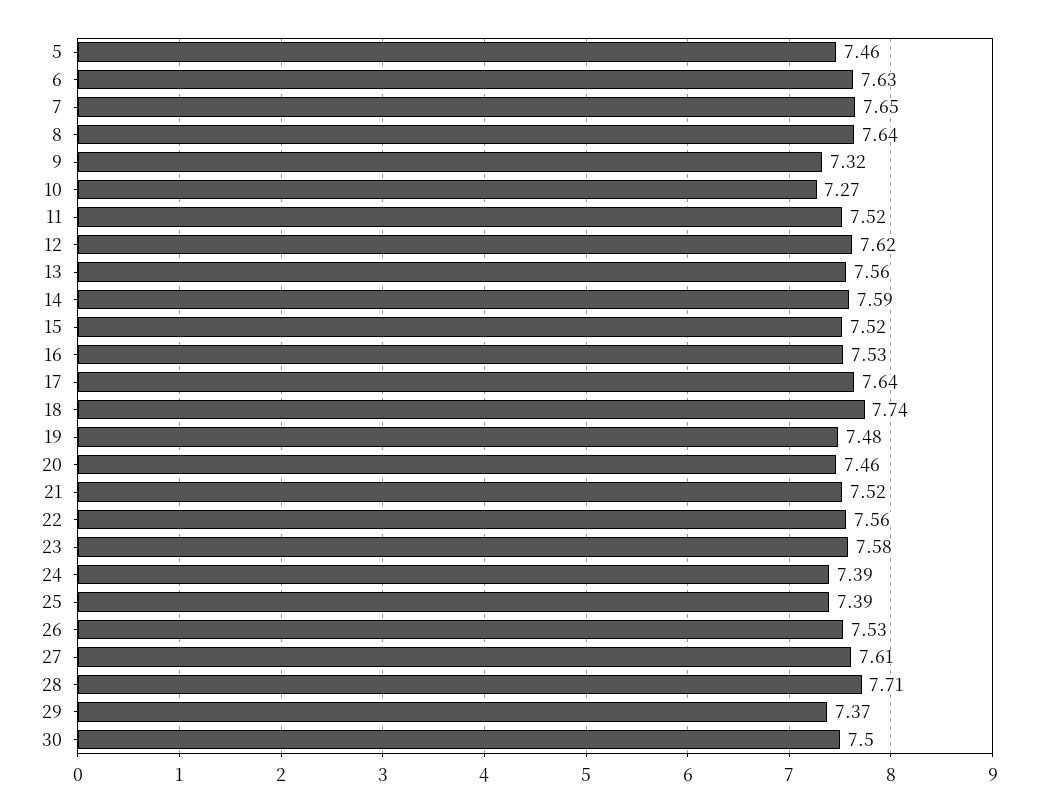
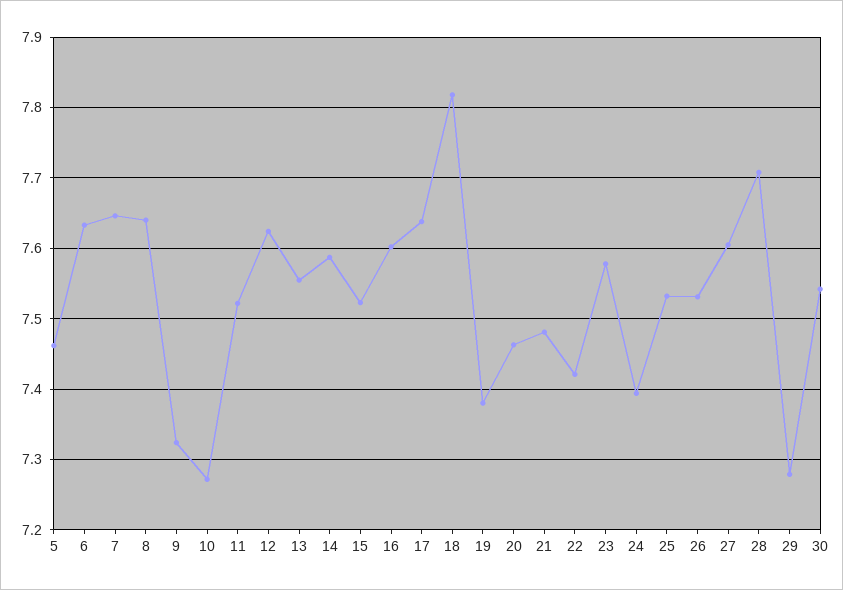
  {
    "5": 7.46,
    "6": 7.63,
    "7": 7.65,
    "8": 7.64,
    "9": 7.32,
    "10": 7.27,
    "11": 7.52,
    "12": 7.62,
    "13": 7.56,
    "14": 7.59,
    "15": 7.52,
-   "16": 7.53,
+   "16": 7.6,
    "17": 7.64,
-   "18": 7.74,
+   "18": 7.82,
-   "19": 7.48,
+   "19": 7.38,
    "20": 7.46,
-   "21": 7.52,
+   "21": 7.48,
-   "22": 7.56,
+   "22": 7.42,
    "23": 7.58,
    "24": 7.39,
-   "25": 7.39,
+   "25": 7.53,
    "26": 7.53,
    "27": 7.61,
    "28": 7.71,
-   "29": 7.37,
+   "29": 7.28,
-   "30": 7.5
+   "30": 7.54
  }

